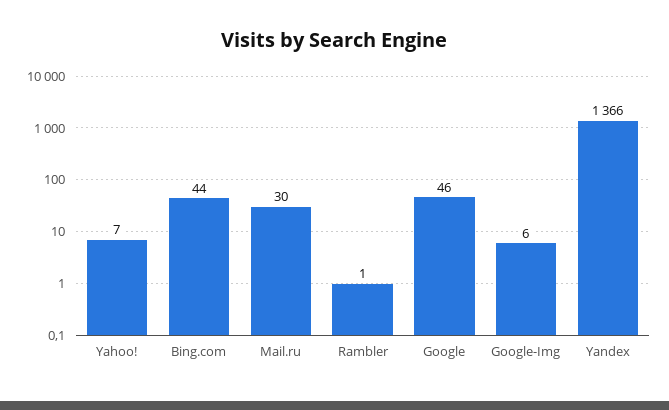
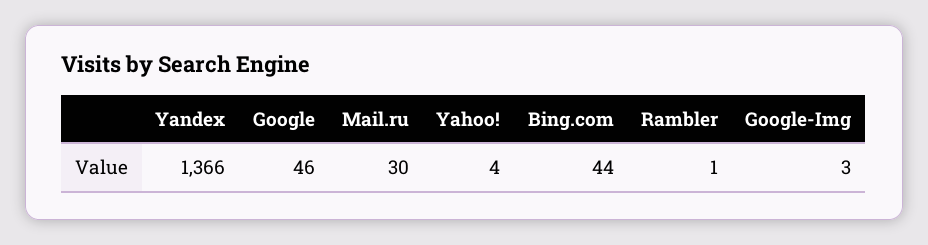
  {
-   "Yahoo!": 7,
+   "Yahoo!": 4,
    "Bing.com": 44,
    "Mail.ru": 30,
    "Rambler": 1,
    "Google": 46,
-   "Google-Img": 6,
+   "Google-Img": 3,
    "Yandex": 1366
  }

